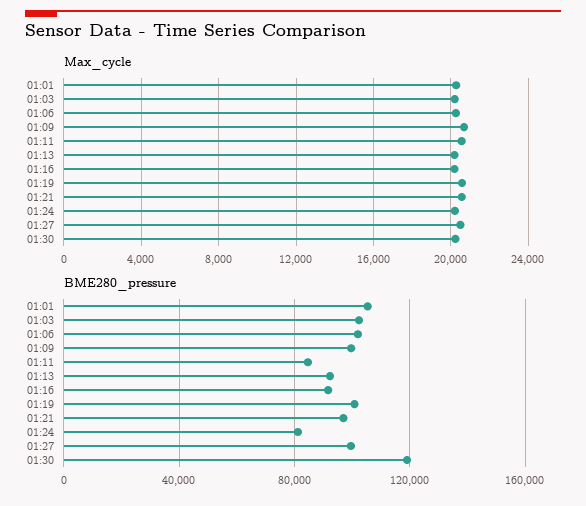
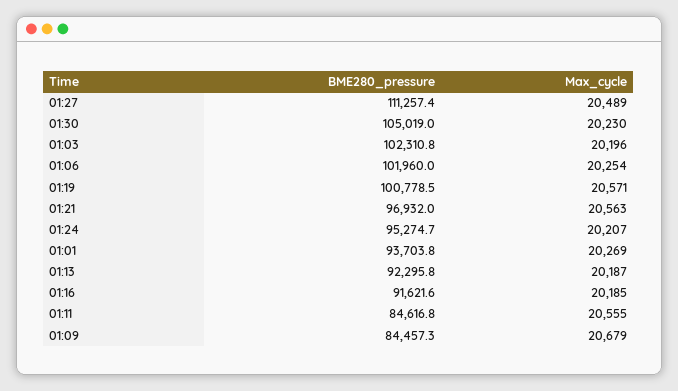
  {
    "Max_cycle": {
      "01:01": 20269,
      "01:03": 20196,
      "01:06": 20254,
      "01:09": 20679,
      "01:11": 20555,
      "01:13": 20187,
      "01:16": 20185,
      "01:19": 20571,
      "01:21": 20563,
      "01:24": 20207,
      "01:27": 20489,
      "01:30": 20230
    },
    "BME280_pressure": {
-     "01:01": 105000,
+     "01:01": 93703.8,
      "01:03": 102310.8,
      "01:06": 101960,
-     "01:09": 100000,
+     "01:09": 84457.3,
      "01:11": 84616.8,
      "01:13": 92295.8,
      "01:16": 91621.6,
      "01:19": 100778.5,
      "01:21": 96932,
-     "01:24": 80000,
+     "01:24": 95274.7,
-     "01:27": 100000,
+     "01:27": 111257.4,
-     "01:30": 120000
+     "01:30": 105019
    }
  }

